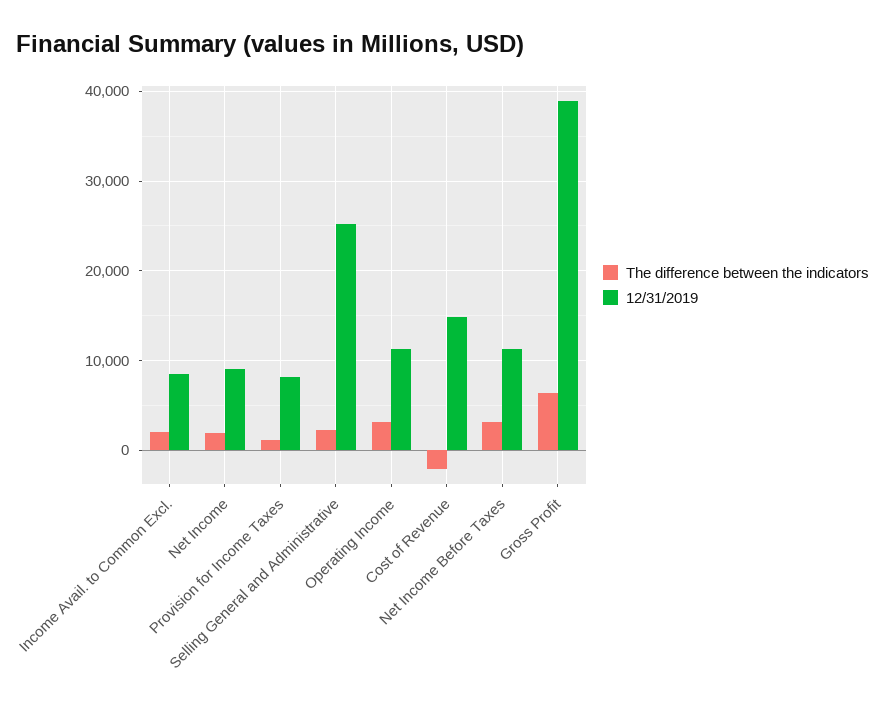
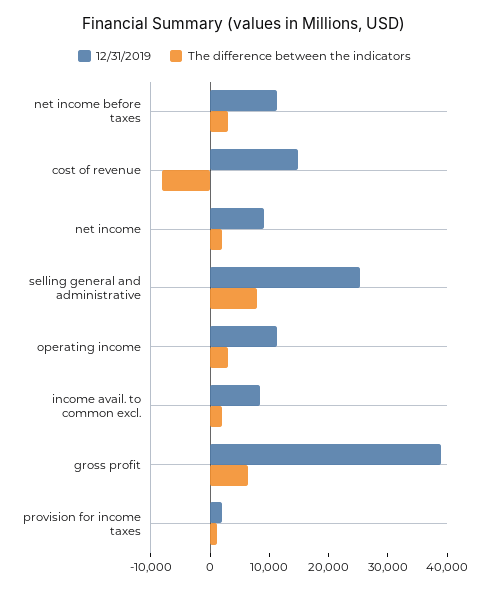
  {
    "The difference between the indicators": {
      "Income Avail. to Common Excl.": 2000,
      "Net Income": 2000,
      "Provision for Income Taxes": 1000,
-     "Selling General and Administrative": 2000,
+     "Selling General and Administrative": 8000,
      "Operating Income": 3000,
-     "Cost of Revenue": -2000,
+     "Cost of Revenue": -8000,
      "Net Income Before Taxes": 3000,
      "Gross Profit": 6000
    },
    "12/31/2019": {
      "Income Avail. to Common Excl.": 9000,
      "Net Income": 9000,
-     "Provision for Income Taxes": 8000,
+     "Provision for Income Taxes": 2000,
      "Selling General and Administrative": 25000,
      "Operating Income": 11000,
      "Cost of Revenue": 15000,
      "Net Income Before Taxes": 11000,
      "Gross Profit": 39000
    }
  }

